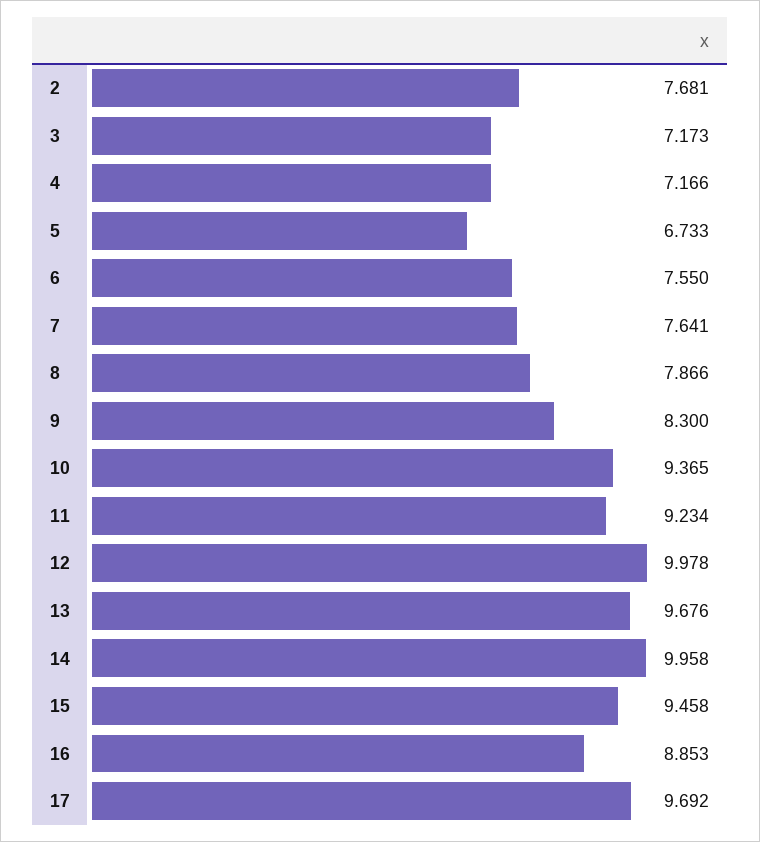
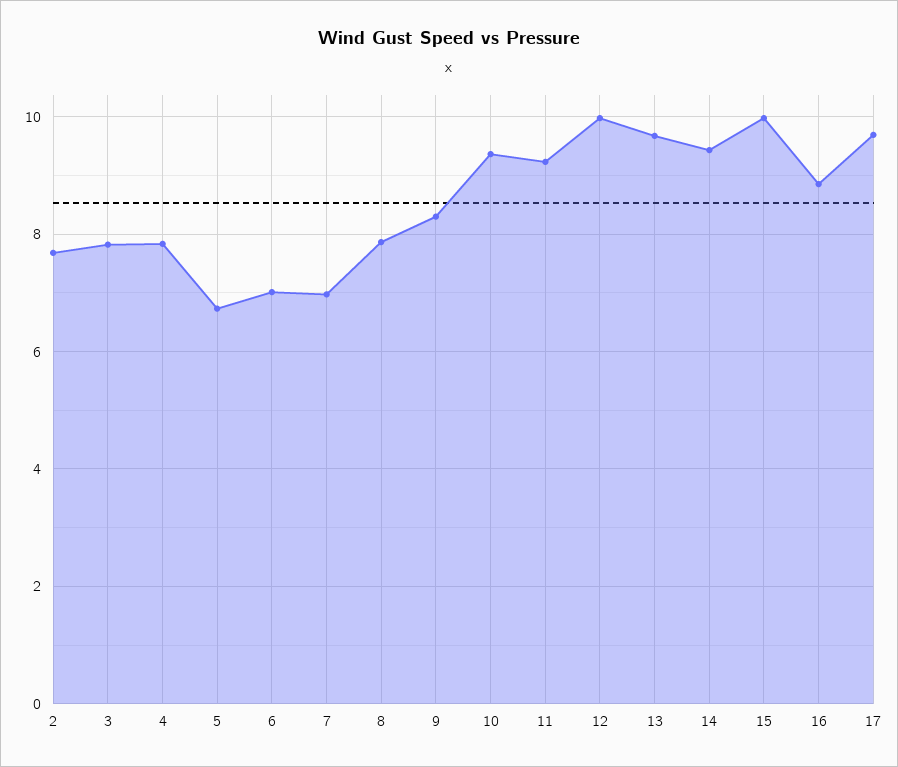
  {
    "2": 7.681,
-   "3": 7.173,
+   "3": 7.8,
-   "4": 7.166,
+   "4": 7.8,
    "5": 6.733,
-   "6": 7.55,
+   "6": 7,
-   "7": 7.641,
+   "7": 7,
    "8": 7.866,
    "9": 8.3,
    "10": 9.365,
    "11": 9.234,
    "12": 9.978,
    "13": 9.676,
-   "14": 9.958,
+   "14": 9.4,
-   "15": 9.458,
+   "15": 10,
    "16": 8.853,
    "17": 9.692
  }

